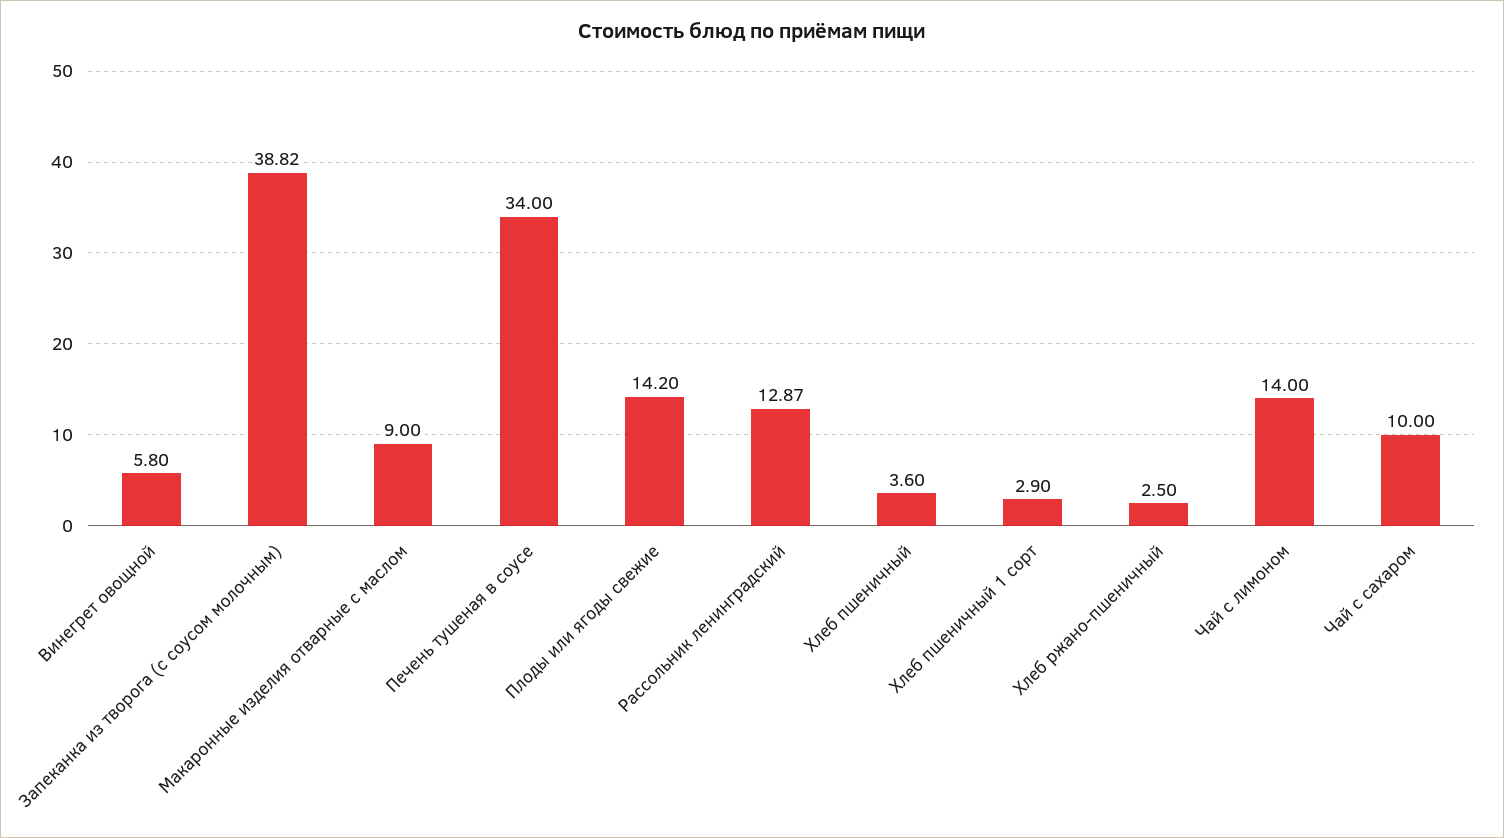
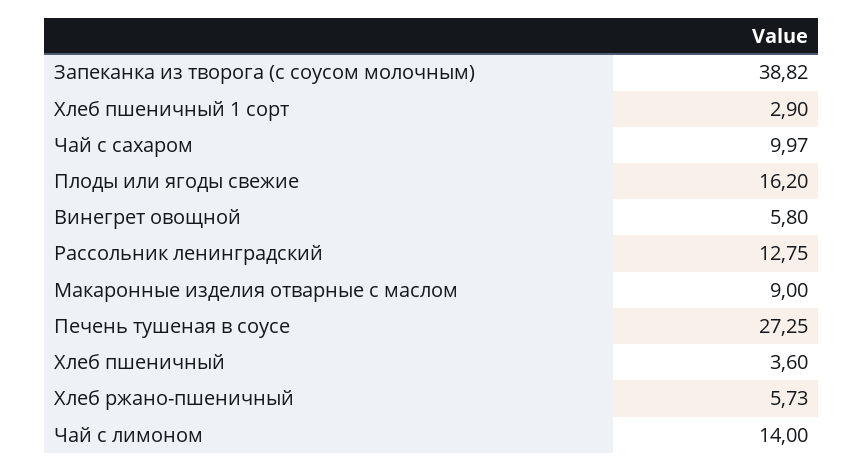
  {
    "Винегрет овощной": 5.8,
    "Запеканка из творога (с соусом молочным)": 38.82,
    "Макаронные изделия отварные с маслом": 9,
-   "Печень тушеная в соусе": 34,
+   "Печень тушеная в соусе": 27.25,
-   "Плоды или ягоды свежие": 14.2,
+   "Плоды или ягоды свежие": 16.2,
-   "Рассольник ленинградский": 12.87,
+   "Рассольник ленинградский": 12.75,
    "Хлеб пшеничный": 3.6,
    "Хлеб пшеничный 1 сорт": 2.9,
-   "Хлеб ржано-пшеничный": 2.5,
+   "Хлеб ржано-пшеничный": 5.73,
    "Чай с лимоном": 14,
-   "Чай с сахаром": 10
+   "Чай с сахаром": 9.97
  }

